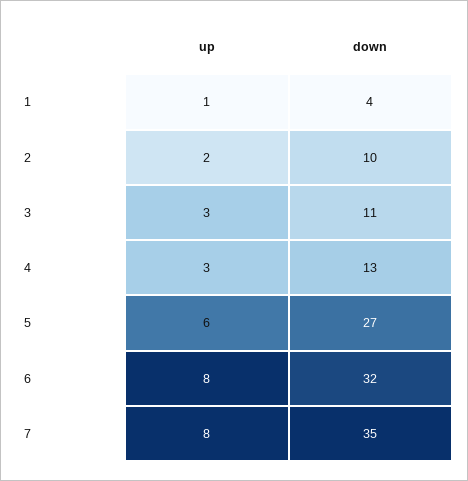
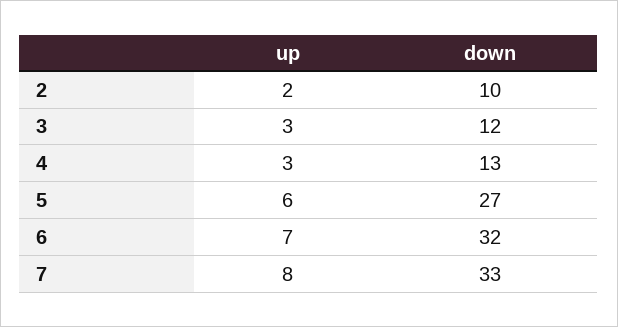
  {
    "up": {
-     "1": 1,
      "2": 2,
      "3": 3,
      "4": 3,
      "5": 6,
-     "6": 8,
+     "6": 7,
      "7": 8
    },
    "down": {
-     "1": 4,
      "2": 10,
-     "3": 11,
+     "3": 12,
      "4": 13,
      "5": 27,
      "6": 32,
-     "7": 35
+     "7": 33
    }
  }

